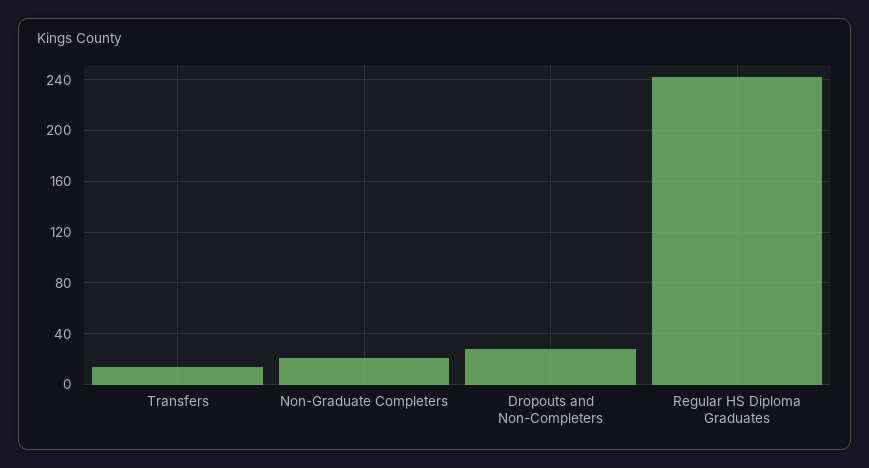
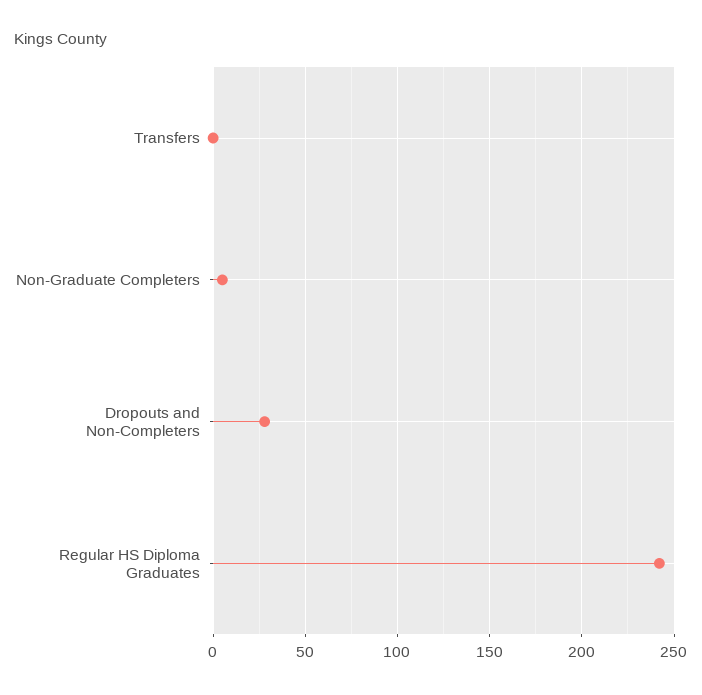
  {
-   "Transfers": 15,
+   "Transfers": 0,
-   "Non-Graduate Completers": 20,
+   "Non-Graduate Completers": 5,
    "Dropouts and Non-Completers": 30,
    "Regular HS Diploma Graduates": 240
  }

